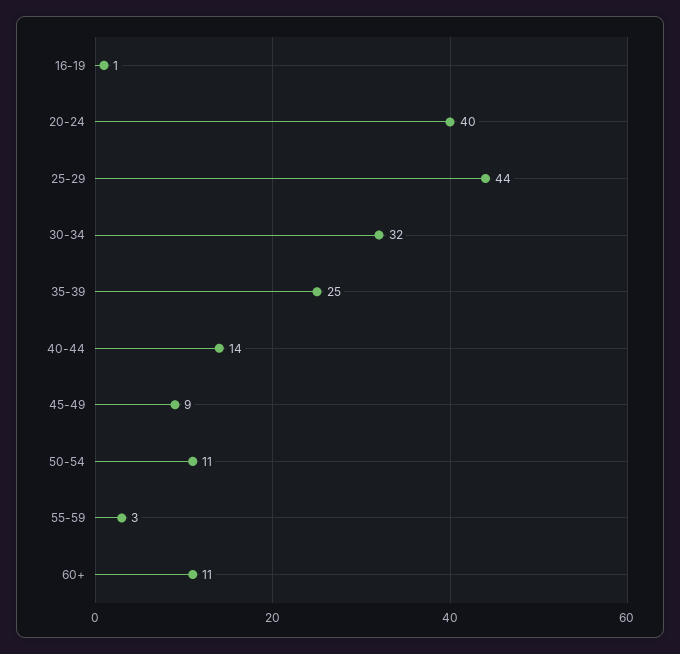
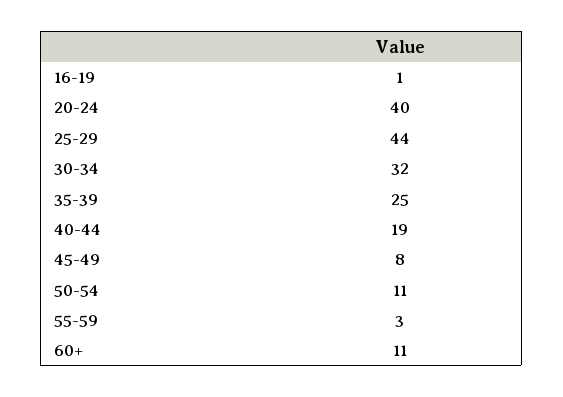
  {
    "16-19": 1,
    "20-24": 40,
    "25-29": 44,
    "30-34": 32,
    "35-39": 25,
-   "40-44": 14,
+   "40-44": 19,
-   "45-49": 9,
+   "45-49": 8,
    "50-54": 11,
    "55-59": 3,
    "60+": 11
  }

